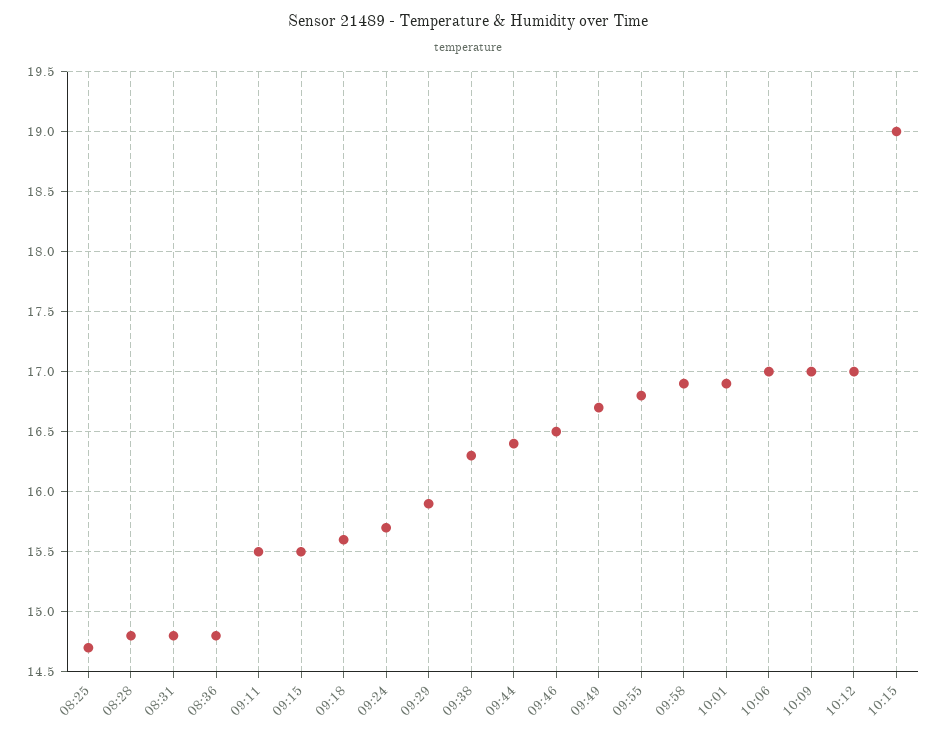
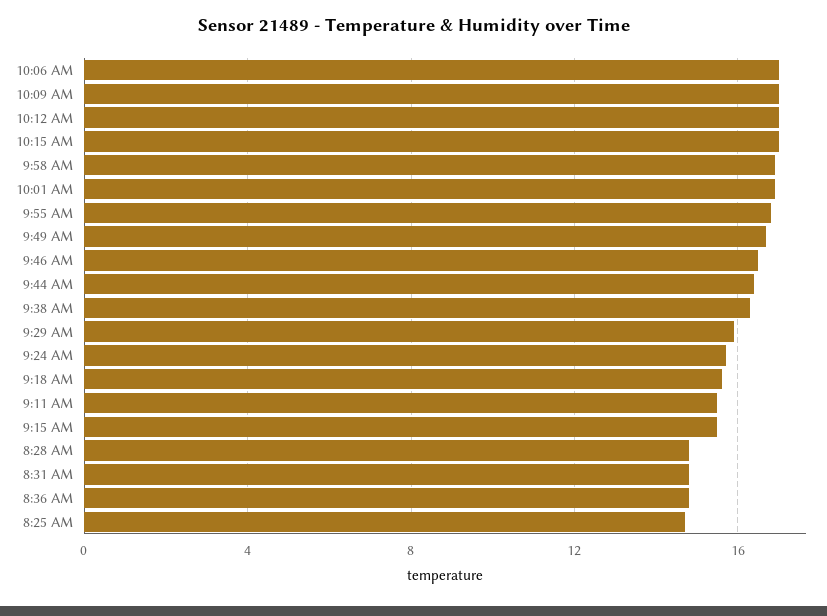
  {
    "08:25": 14.7,
    "08:28": 14.8,
    "08:31": 14.8,
    "08:36": 14.8,
    "09:11": 15.5,
    "09:15": 15.5,
    "09:18": 15.6,
    "09:24": 15.7,
    "09:29": 15.9,
    "09:38": 16.3,
    "09:44": 16.4,
    "09:46": 16.5,
    "09:49": 16.7,
    "09:55": 16.8,
    "09:58": 16.9,
    "10:01": 16.9,
    "10:06": 17,
    "10:09": 17,
    "10:12": 17,
-   "10:15": 19
+   "10:15": 17
  }

